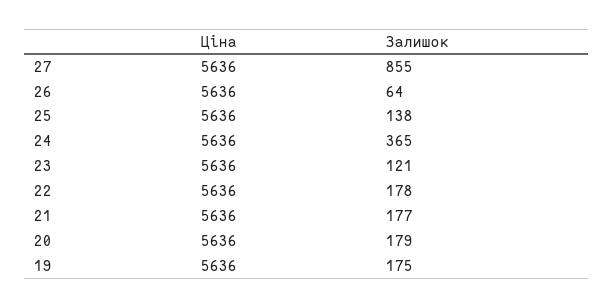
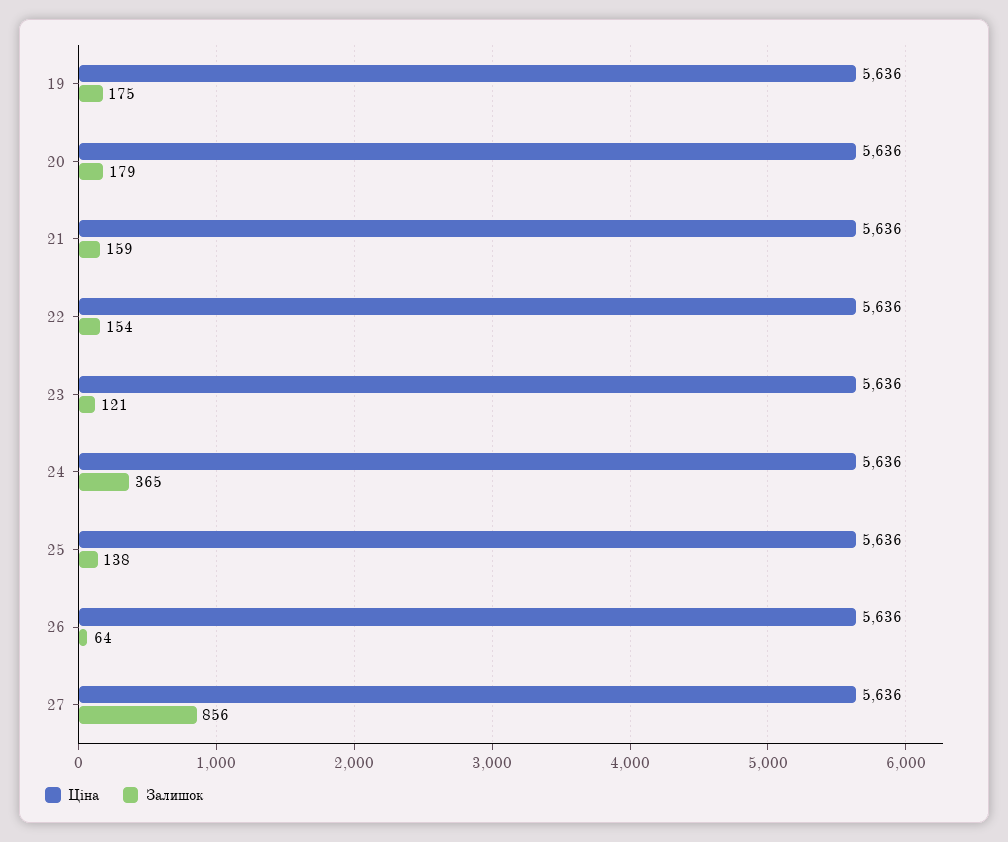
  {
    "Ціна": {
      "27": 5636,
      "26": 5636,
      "25": 5636,
      "24": 5636,
      "23": 5636,
      "22": 5636,
      "21": 5636,
      "20": 5636,
      "19": 5636
    },
    "Залишок": {
-     "27": 855,
+     "27": 856,
      "26": 64,
      "25": 138,
      "24": 365,
      "23": 121,
-     "22": 178,
+     "22": 154,
-     "21": 177,
+     "21": 159,
      "20": 179,
      "19": 175
    }
  }

